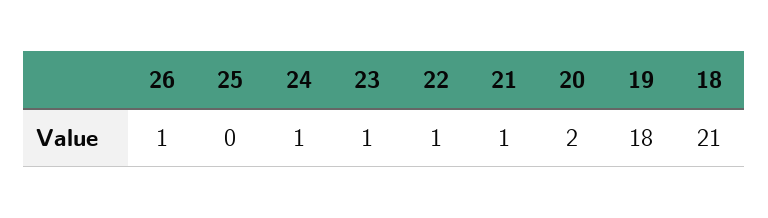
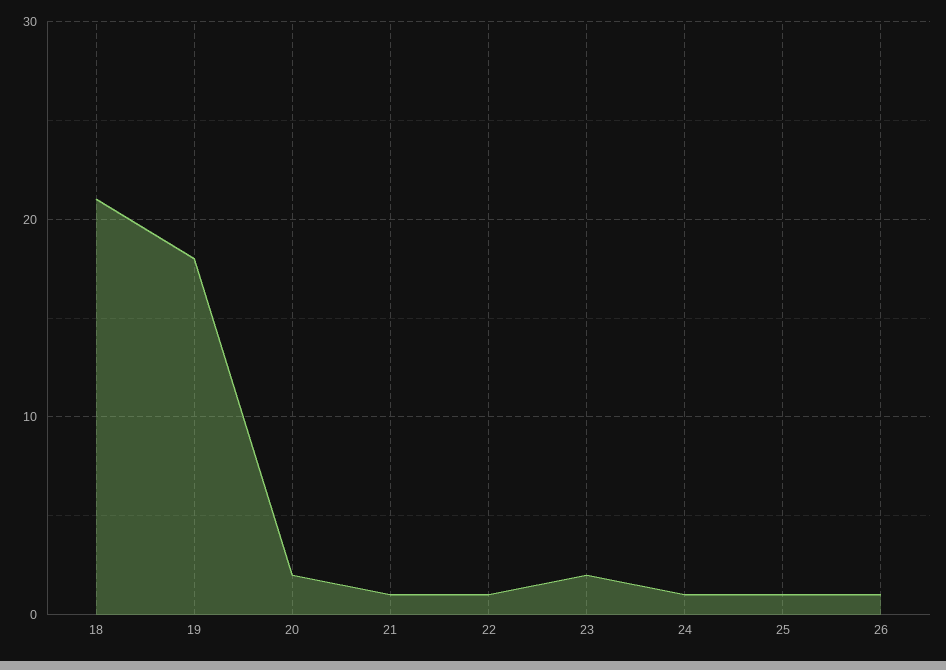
  {
    "26": 1,
-   "25": 0,
+   "25": 1,
    "24": 1,
-   "23": 1,
+   "23": 2,
    "22": 1,
    "21": 1,
    "20": 2,
    "19": 18,
    "18": 21
  }

